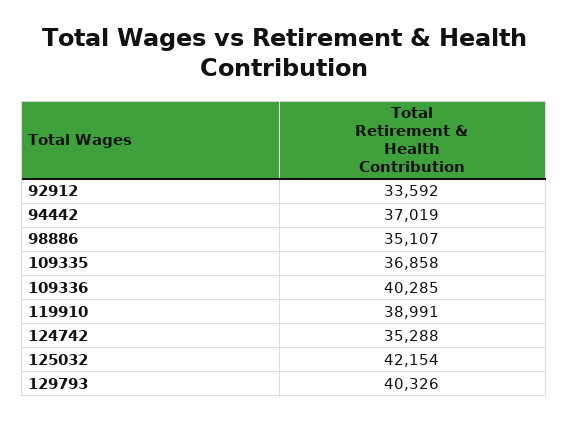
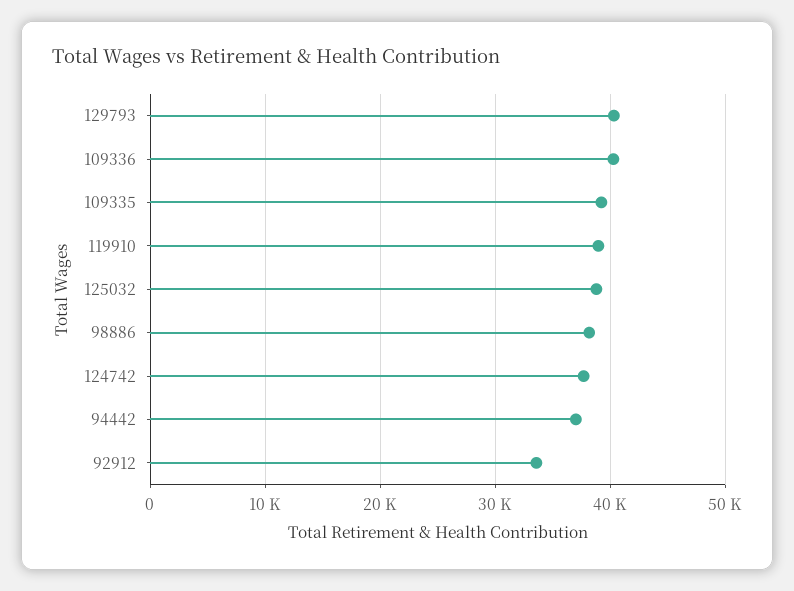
  {
    "92912": 33592,
    "94442": 37019,
-   "98886": 35107,
+   "98886": 38000,
-   "109335": 36858,
+   "109335": 39000,
    "109336": 40285,
    "119910": 38991,
-   "124742": 35288,
+   "124742": 38000,
-   "125032": 42154,
+   "125032": 39000,
    "129793": 40326
  }

